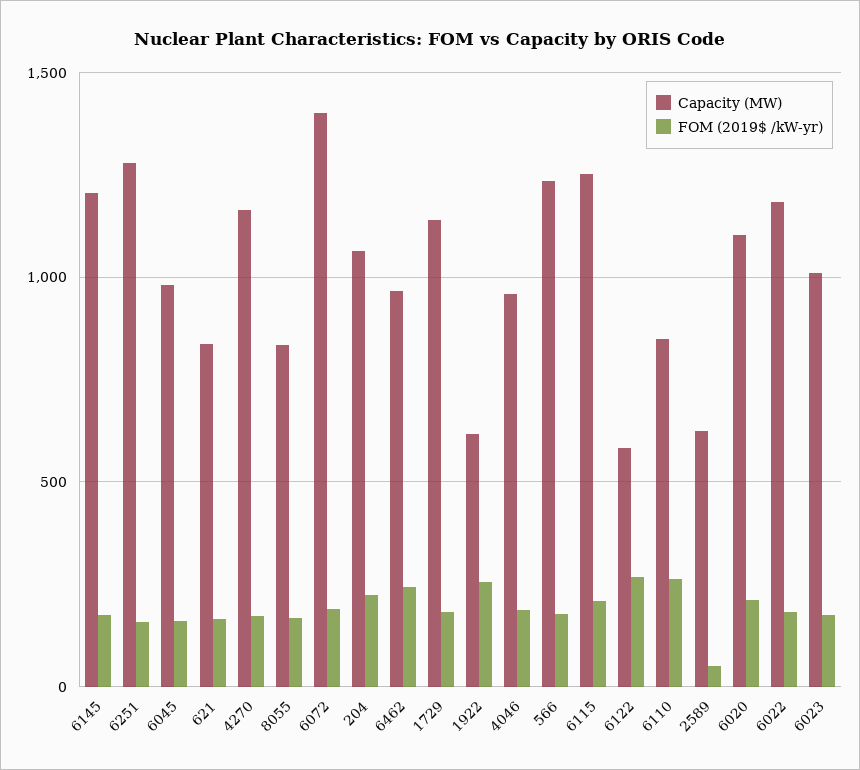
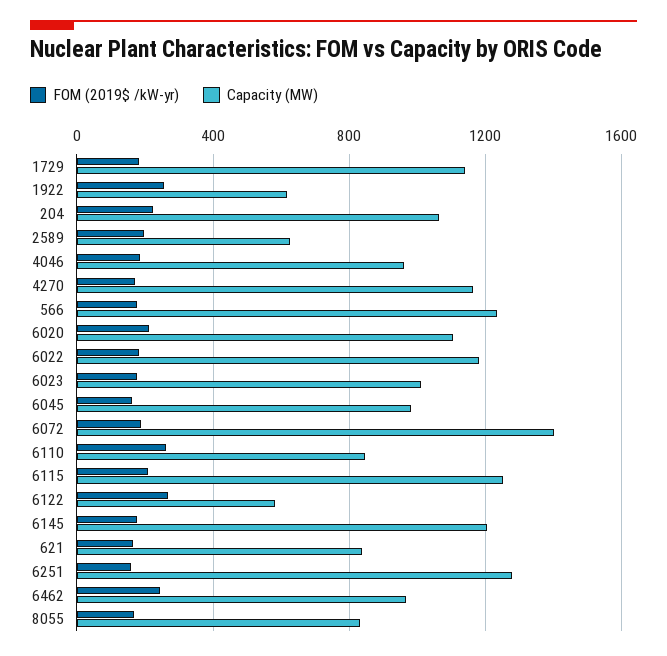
  {
    "Capacity (MW)": {
      "6145": 1200,
      "6251": 1300,
      "6045": 1000,
      "621": 850,
      "4270": 1150,
      "8055": 850,
      "6072": 1400,
      "204": 1050,
      "6462": 950,
      "1729": 1150,
      "1922": 600,
      "4046": 950,
      "566": 1250,
      "6115": 1250,
      "6122": 600,
      "6110": 850,
      "2589": 600,
      "6020": 1100,
      "6022": 1200,
      "6023": 1000
    },
    "FOM (2019$ /kW-yr)": {
      "6145": 200,
      "6251": 150,
      "6045": 150,
      "621": 150,
      "4270": 150,
      "8055": 150,
      "6072": 200,
      "204": 200,
      "6462": 250,
      "1729": 200,
      "1922": 250,
      "4046": 200,
      "566": 200,
      "6115": 200,
      "6122": 250,
      "6110": 250,
-     "2589": 50,
+     "2589": 200,
      "6020": 200,
      "6022": 200,
      "6023": 200
    }
  }

